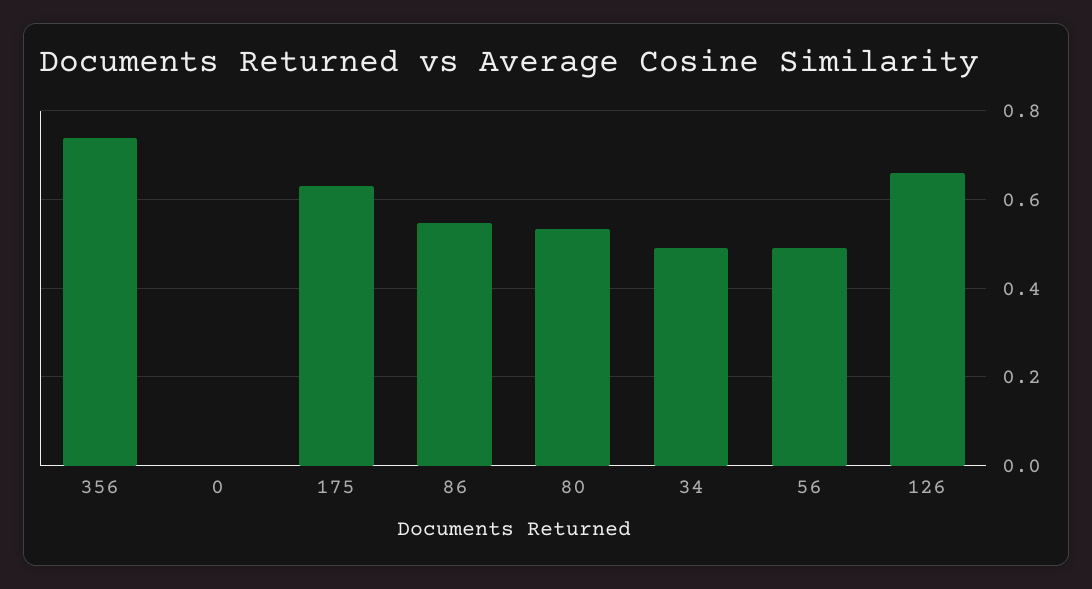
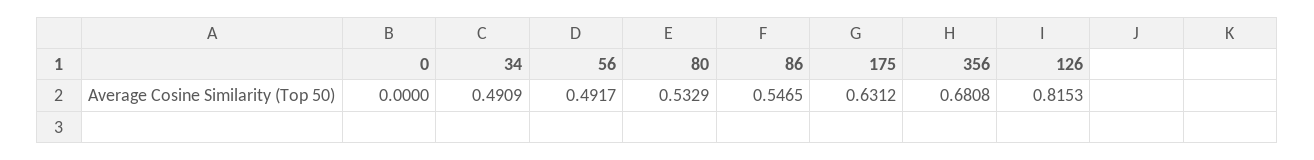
  {
-   "356": 0.74,
+   "356": 0.6808,
    "0": 0,
    "175": 0.6312,
    "86": 0.5465,
    "80": 0.5329,
    "34": 0.4909,
    "56": 0.4917,
-   "126": 0.66
+   "126": 0.8153
  }

